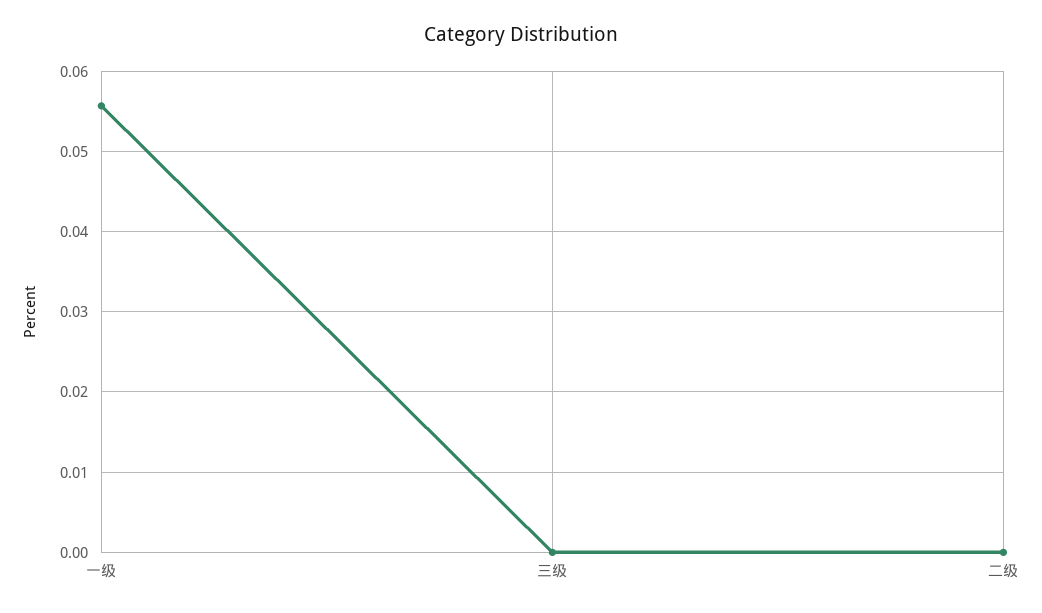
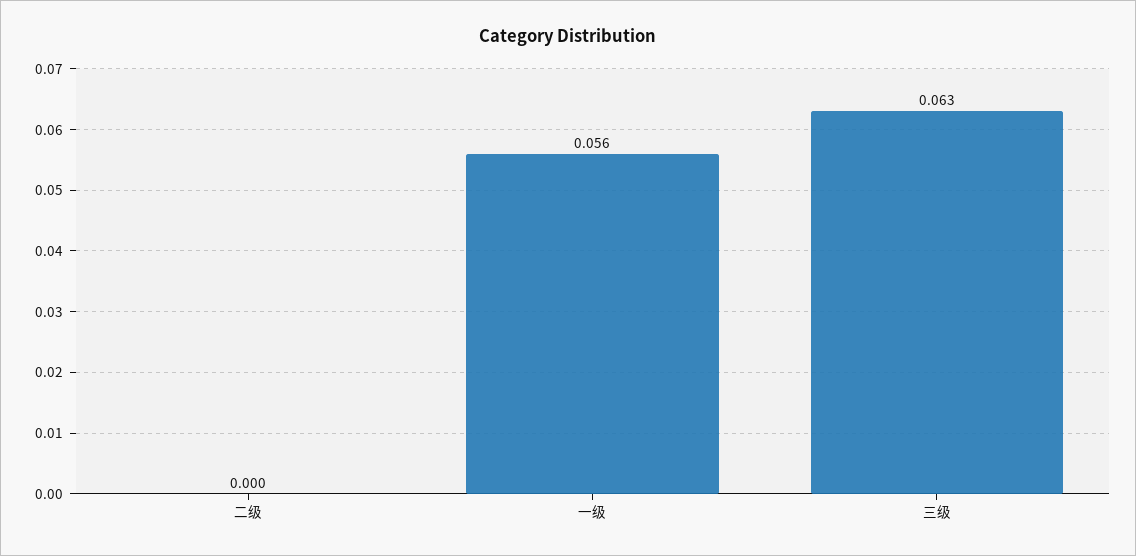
  {
    "一级": 0.056,
-   "三级": 0,
+   "三级": 0.063,
    "二级": 0
  }

